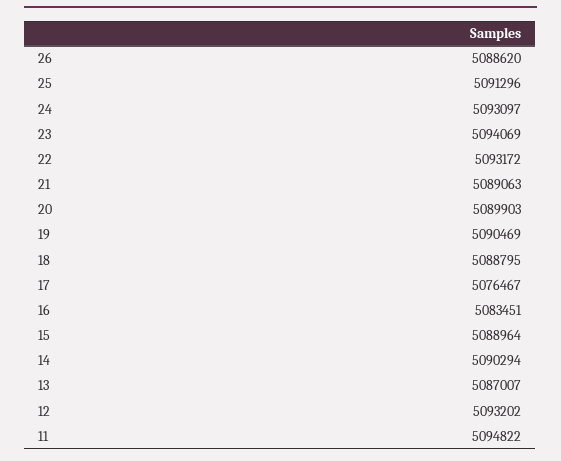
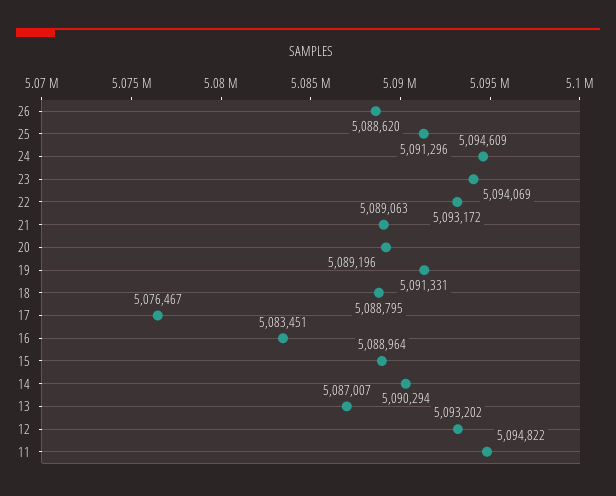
  {
    "26": 5088620,
    "25": 5091296,
-   "24": 5093097,
+   "24": 5094609,
    "23": 5094069,
    "22": 5093172,
    "21": 5089063,
-   "20": 5089903,
+   "20": 5089196,
-   "19": 5090469,
+   "19": 5091331,
    "18": 5088795,
    "17": 5076467,
    "16": 5083451,
    "15": 5088964,
    "14": 5090294,
    "13": 5087007,
    "12": 5093202,
    "11": 5094822
  }

